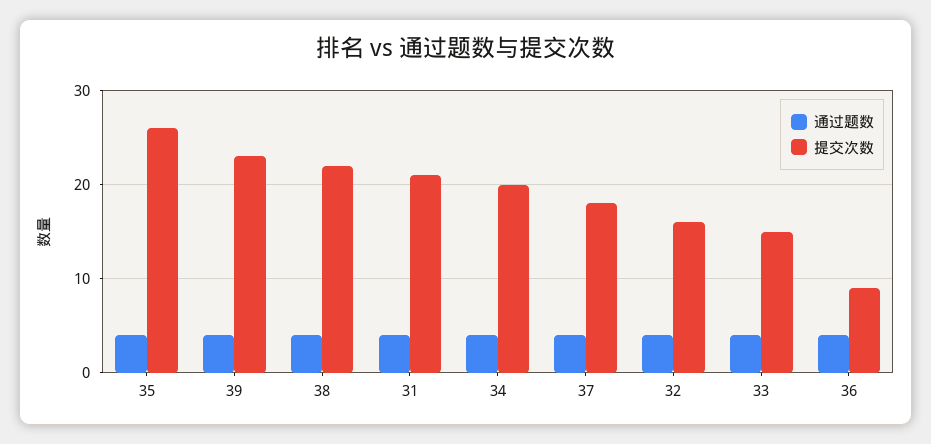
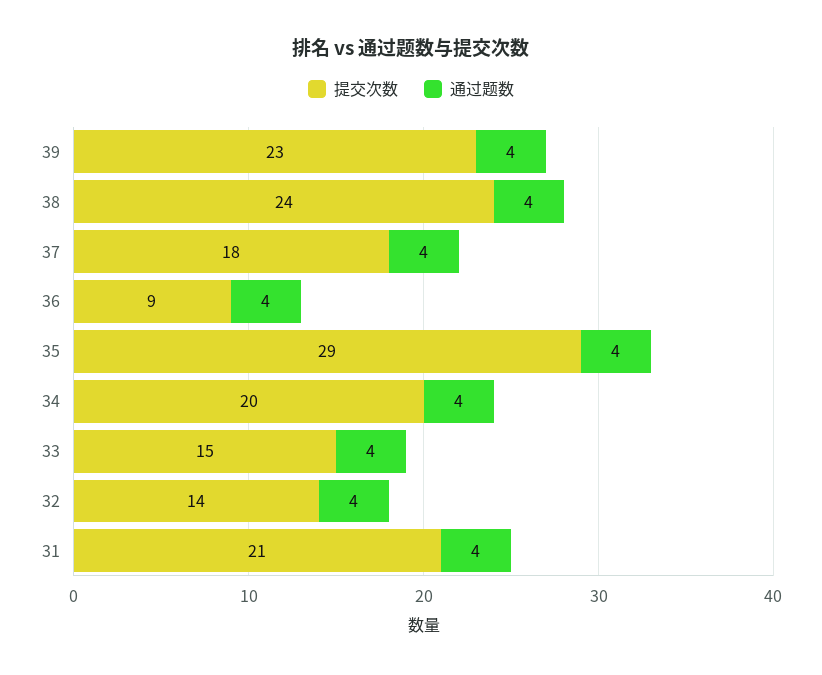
  {
    "通过题数": {
      "35": 4,
      "39": 4,
      "38": 4,
      "31": 4,
      "34": 4,
      "37": 4,
      "32": 4,
      "33": 4,
      "36": 4
    },
    "提交次数": {
-     "35": 26,
+     "35": 29,
      "39": 23,
-     "38": 22,
+     "38": 24,
      "31": 21,
      "34": 20,
      "37": 18,
-     "32": 16,
+     "32": 14,
      "33": 15,
      "36": 9
    }
  }

